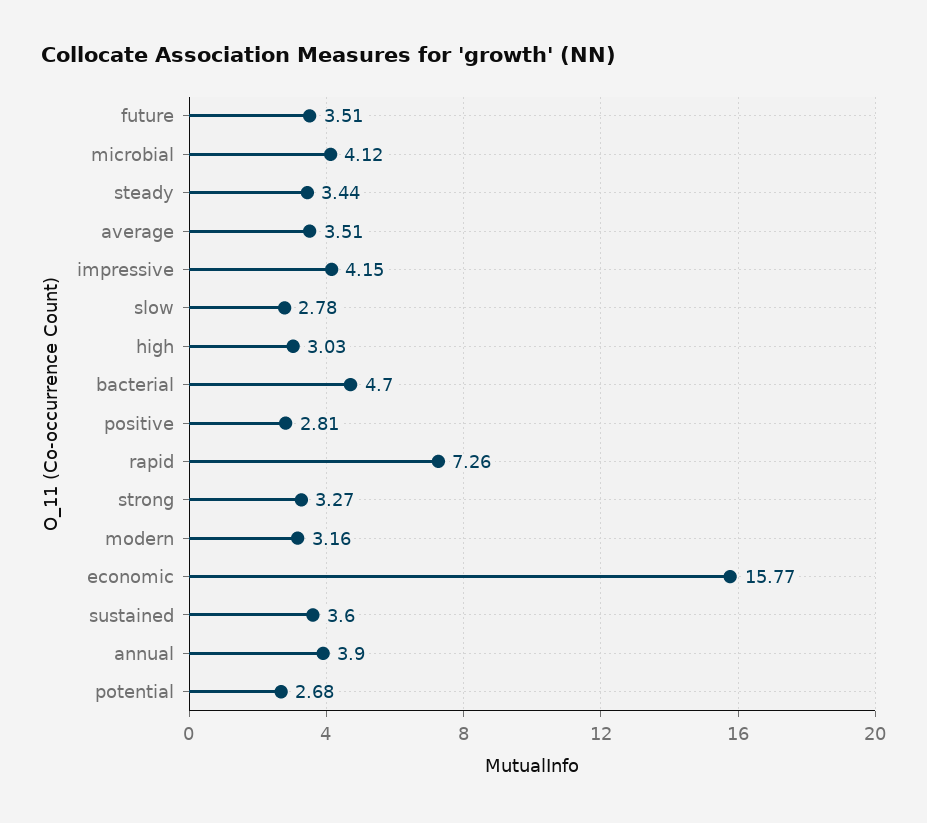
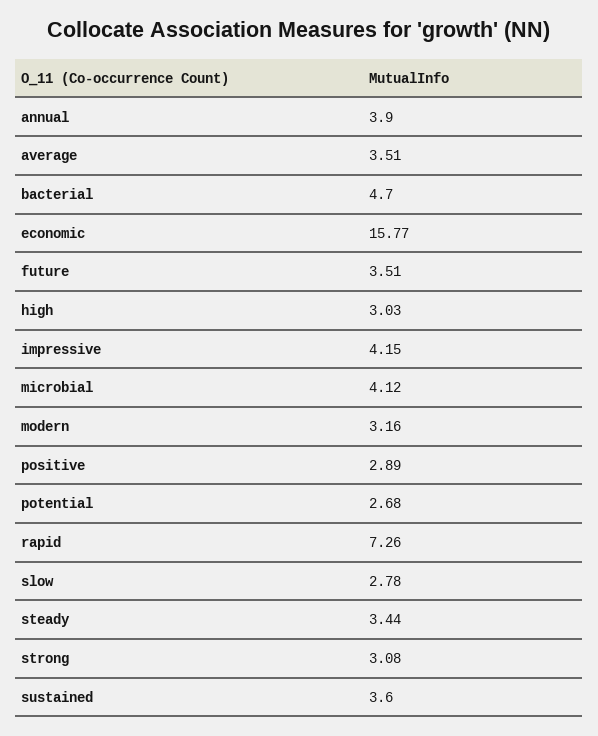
  {
    "future": 3.51,
    "microbial": 4.12,
    "steady": 3.44,
    "average": 3.51,
    "impressive": 4.15,
    "slow": 2.78,
    "high": 3.03,
    "bacterial": 4.7,
-   "positive": 2.81,
+   "positive": 2.89,
    "rapid": 7.26,
-   "strong": 3.27,
+   "strong": 3.08,
    "modern": 3.16,
    "economic": 15.77,
    "sustained": 3.6,
    "annual": 3.9,
    "potential": 2.68
  }

